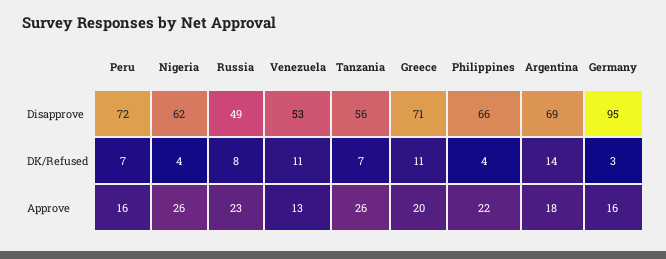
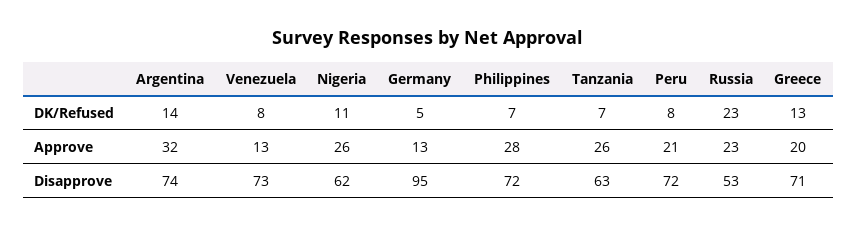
  {
    "Peru": {
      "Disapprove": 72,
-     "DK/Refused": 7,
+     "DK/Refused": 8,
-     "Approve": 16
+     "Approve": 21
    },
    "Nigeria": {
      "Disapprove": 62,
-     "DK/Refused": 4,
+     "DK/Refused": 11,
      "Approve": 26
    },
    "Russia": {
-     "Disapprove": 49,
+     "Disapprove": 53,
-     "DK/Refused": 8,
+     "DK/Refused": 23,
      "Approve": 23
    },
    "Venezuela": {
-     "Disapprove": 53,
+     "Disapprove": 73,
-     "DK/Refused": 11,
+     "DK/Refused": 8,
      "Approve": 13
    },
    "Tanzania": {
-     "Disapprove": 56,
+     "Disapprove": 63,
      "DK/Refused": 7,
      "Approve": 26
    },
    "Greece": {
      "Disapprove": 71,
-     "DK/Refused": 11,
+     "DK/Refused": 13,
      "Approve": 20
    },
    "Philippines": {
-     "Disapprove": 66,
+     "Disapprove": 72,
-     "DK/Refused": 4,
+     "DK/Refused": 7,
-     "Approve": 22
+     "Approve": 28
    },
    "Argentina": {
-     "Disapprove": 69,
+     "Disapprove": 74,
      "DK/Refused": 14,
-     "Approve": 18
+     "Approve": 32
    },
    "Germany": {
      "Disapprove": 95,
-     "DK/Refused": 3,
+     "DK/Refused": 5,
-     "Approve": 16
+     "Approve": 13
    }
  }

